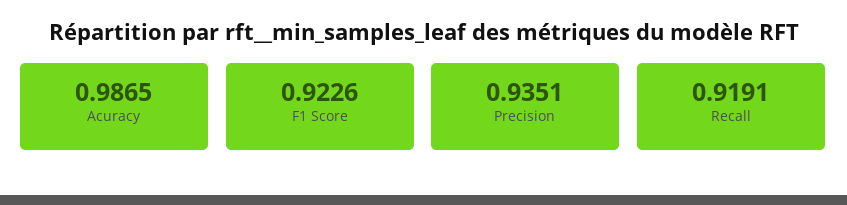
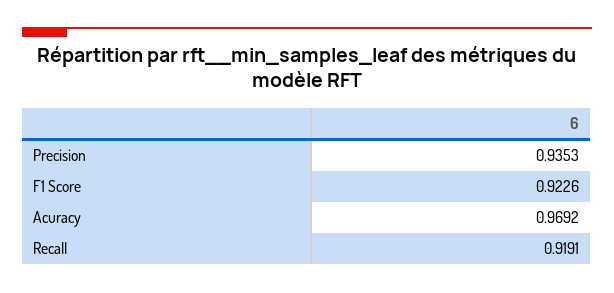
  {
-   "Acuracy": 0.9865,
+   "Acuracy": 0.9692,
    "F1 Score": 0.9226,
-   "Precision": 0.9351,
+   "Precision": 0.9353,
    "Recall": 0.9191
  }

